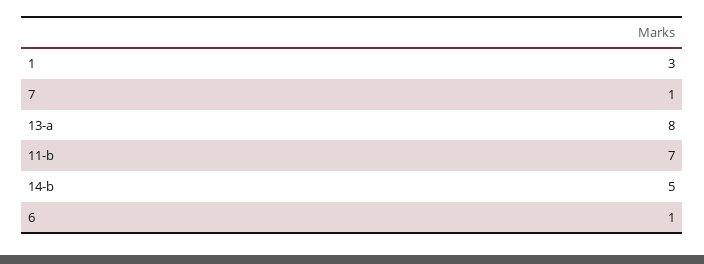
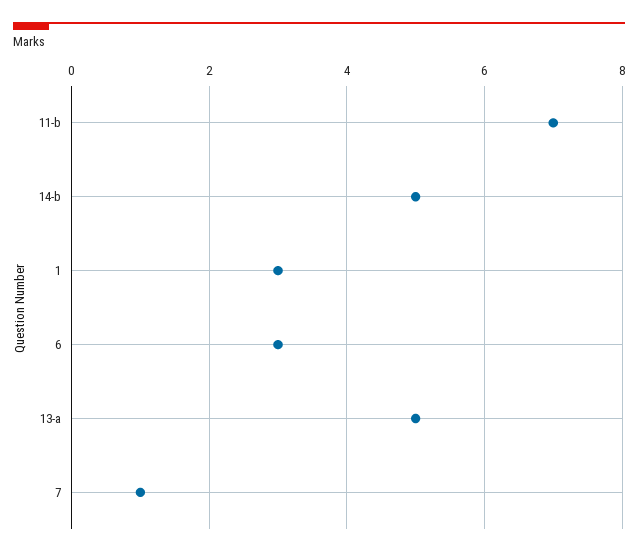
  {
    "1": 3,
    "7": 1,
-   "13-a": 8,
+   "13-a": 5,
    "11-b": 7,
    "14-b": 5,
-   "6": 1
+   "6": 3
  }

